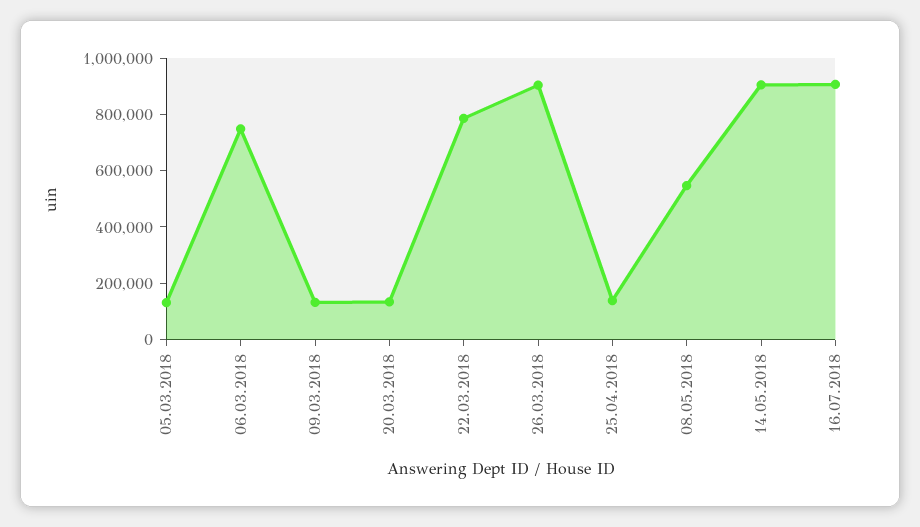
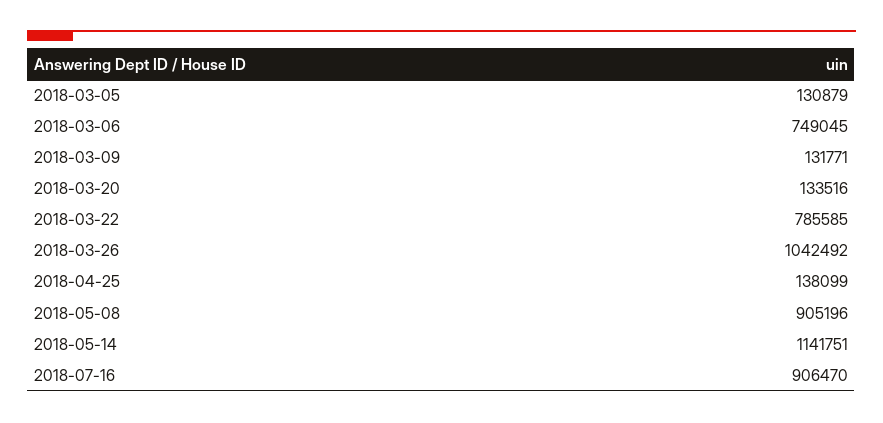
  {
    "05.03.2018": 130879,
    "06.03.2018": 749045,
    "09.03.2018": 131771,
    "20.03.2018": 133516,
    "22.03.2018": 785585,
-   "26.03.2018": 900000,
+   "26.03.2018": 1042492,
    "25.04.2018": 138099,
-   "08.05.2018": 550000,
+   "08.05.2018": 905196,
-   "14.05.2018": 900000,
+   "14.05.2018": 1141751,
    "16.07.2018": 906470
  }

